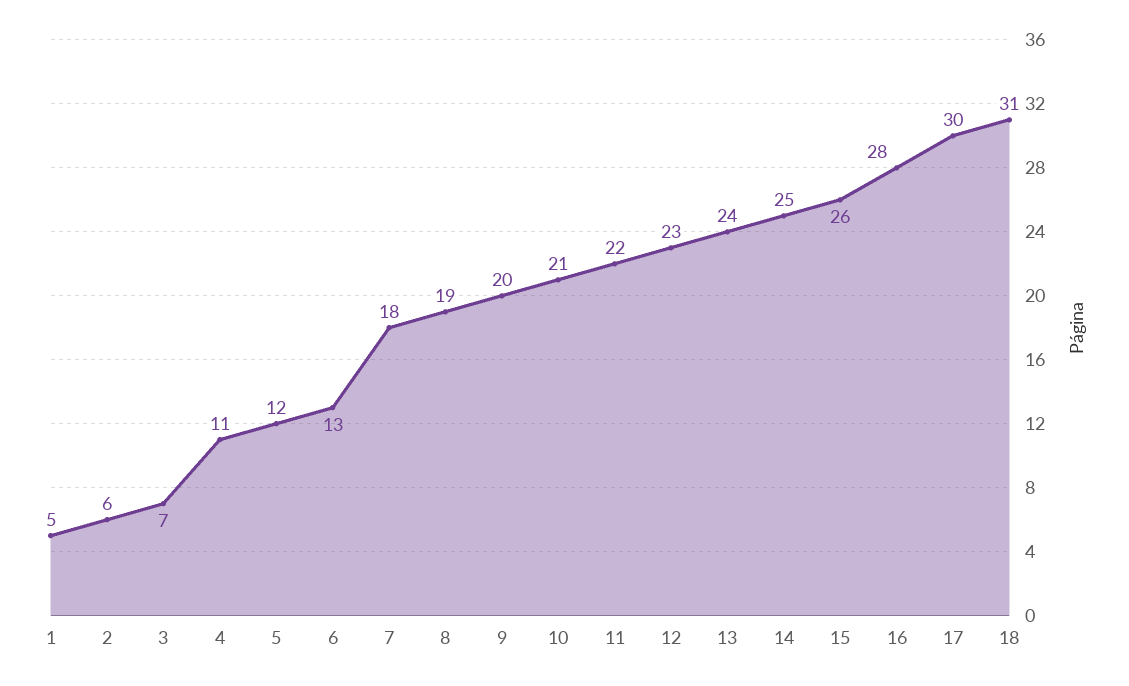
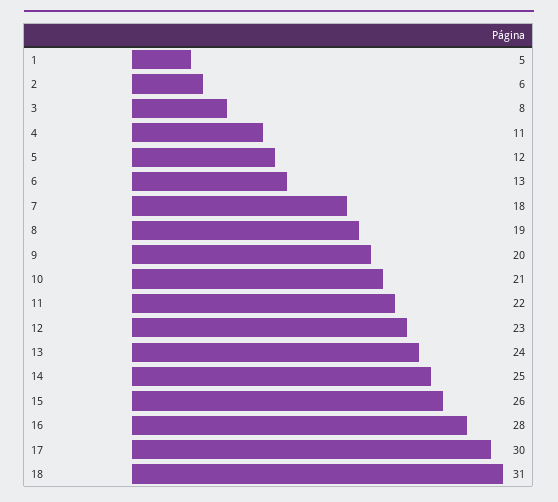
  {
    "1": 5,
    "2": 6,
-   "3": 7,
+   "3": 8,
    "4": 11,
    "5": 12,
    "6": 13,
    "7": 18,
    "8": 19,
    "9": 20,
    "10": 21,
    "11": 22,
    "12": 23,
    "13": 24,
    "14": 25,
    "15": 26,
    "16": 28,
    "17": 30,
    "18": 31
  }

